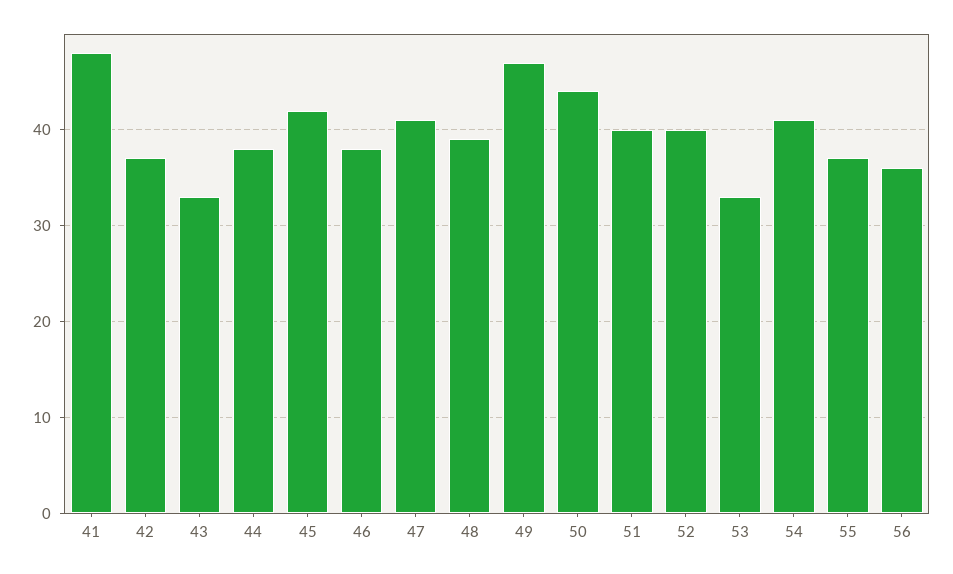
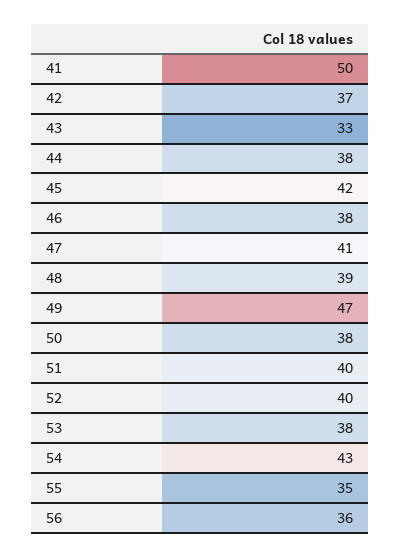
  {
-   "41": 48,
+   "41": 50,
    "42": 37,
    "43": 33,
    "44": 38,
    "45": 42,
    "46": 38,
    "47": 41,
    "48": 39,
    "49": 47,
-   "50": 44,
+   "50": 38,
    "51": 40,
    "52": 40,
-   "53": 33,
+   "53": 38,
-   "54": 41,
+   "54": 43,
-   "55": 37,
+   "55": 35,
    "56": 36
  }

